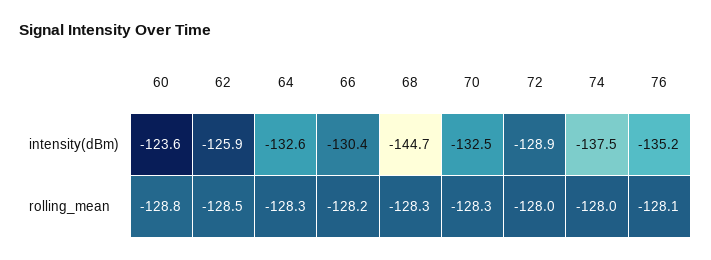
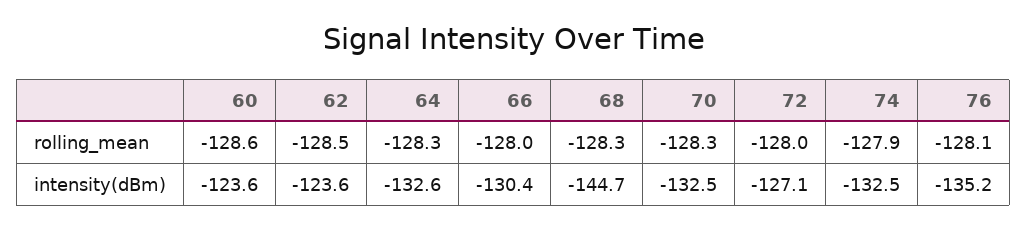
  {
    "60": {
      "intensity(dBm)": -123.6,
-     "rolling_mean": -128.8
+     "rolling_mean": -128.6
    },
    "62": {
-     "intensity(dBm)": -125.9,
+     "intensity(dBm)": -123.6,
      "rolling_mean": -128.5
    },
    "64": {
      "intensity(dBm)": -132.6,
      "rolling_mean": -128.3
    },
    "66": {
      "intensity(dBm)": -130.4,
-     "rolling_mean": -128.2
+     "rolling_mean": -128
    },
    "68": {
      "intensity(dBm)": -144.7,
      "rolling_mean": -128.3
    },
    "70": {
      "intensity(dBm)": -132.5,
      "rolling_mean": -128.3
    },
    "72": {
-     "intensity(dBm)": -128.9,
+     "intensity(dBm)": -127.1,
      "rolling_mean": -128
    },
    "74": {
-     "intensity(dBm)": -137.5,
+     "intensity(dBm)": -132.5,
-     "rolling_mean": -128
+     "rolling_mean": -127.9
    },
    "76": {
      "intensity(dBm)": -135.2,
      "rolling_mean": -128.1
    }
  }

